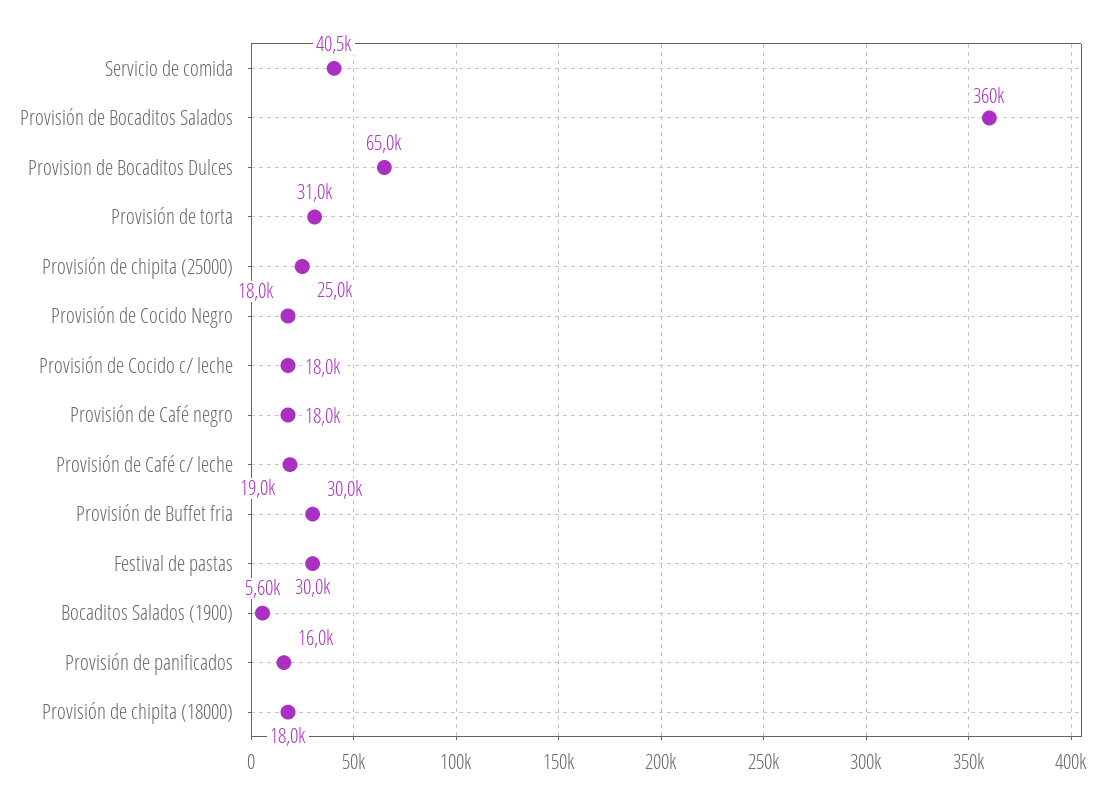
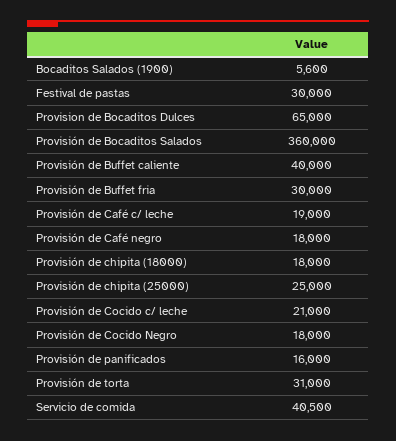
  {
    "Servicio de comida": 40500,
    "Provisión de Bocaditos Salados": 360000,
    "Provision de Bocaditos Dulces": 65000,
    "Provisión de torta": 31000,
    "Provisión de chipita (25000)": 25000,
    "Provisión de Cocido Negro": 18000,
-   "Provisión de Cocido c/ leche": 18000,
+   "Provisión de Cocido c/ leche": 21000,
    "Provisión de Café negro": 18000,
    "Provisión de Café c/ leche": 19000,
    "Provisión de Buffet fria": 30000,
    "Festival de pastas": 30000,
    "Bocaditos Salados (1900)": 5600,
    "Provisión de panificados": 16000,
-   "Provisión de chipita (18000)": 18000
+   "Provisión de chipita (18000)": 18000,
+   "Provisión de Buffet caliente": 40000
  }

